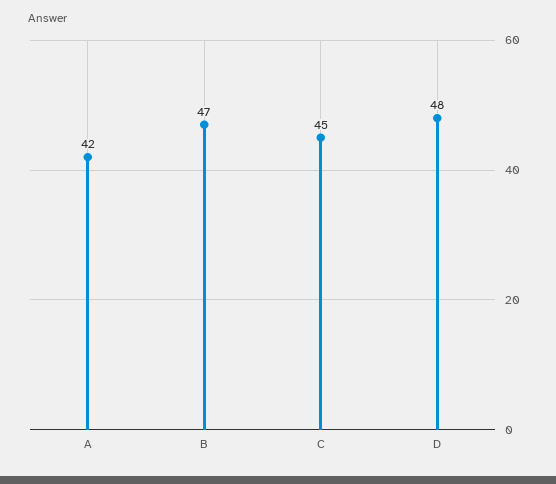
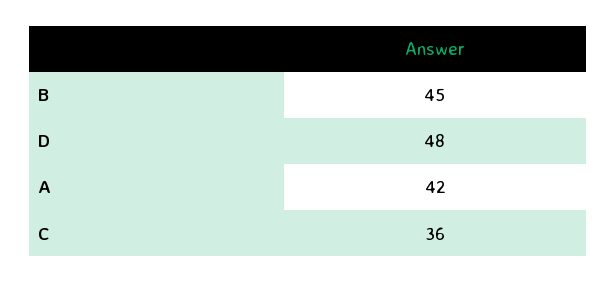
  {
    "A": 42,
-   "B": 47,
+   "B": 45,
-   "C": 45,
+   "C": 36,
    "D": 48
  }

